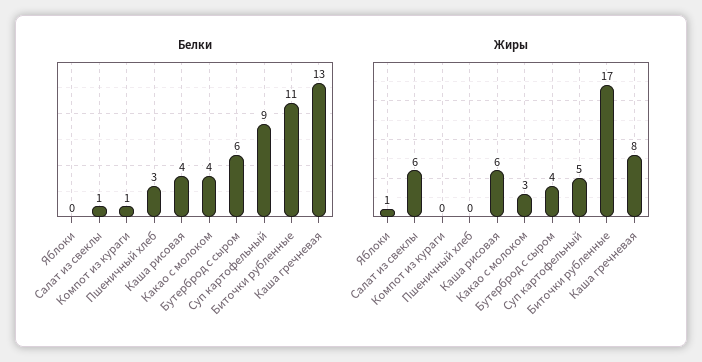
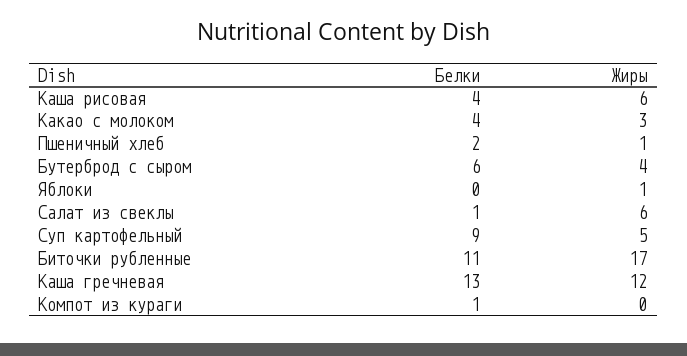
  {
    "Белки": {
      "Яблоки": 0,
      "Салат из свеклы": 1,
      "Компот из кураги": 1,
-     "Пшеничный хлеб": 3,
+     "Пшеничный хлеб": 2,
      "Каша рисовая": 4,
      "Какао с молоком": 4,
      "Бутерброд с сыром": 6,
      "Суп картофельный": 9,
      "Биточки рубленные": 11,
      "Каша гречневая": 13
    },
    "Жиры": {
      "Яблоки": 1,
      "Салат из свеклы": 6,
      "Компот из кураги": 0,
-     "Пшеничный хлеб": 0,
+     "Пшеничный хлеб": 1,
      "Каша рисовая": 6,
      "Какао с молоком": 3,
      "Бутерброд с сыром": 4,
      "Суп картофельный": 5,
      "Биточки рубленные": 17,
-     "Каша гречневая": 8
+     "Каша гречневая": 12
    }
  }

